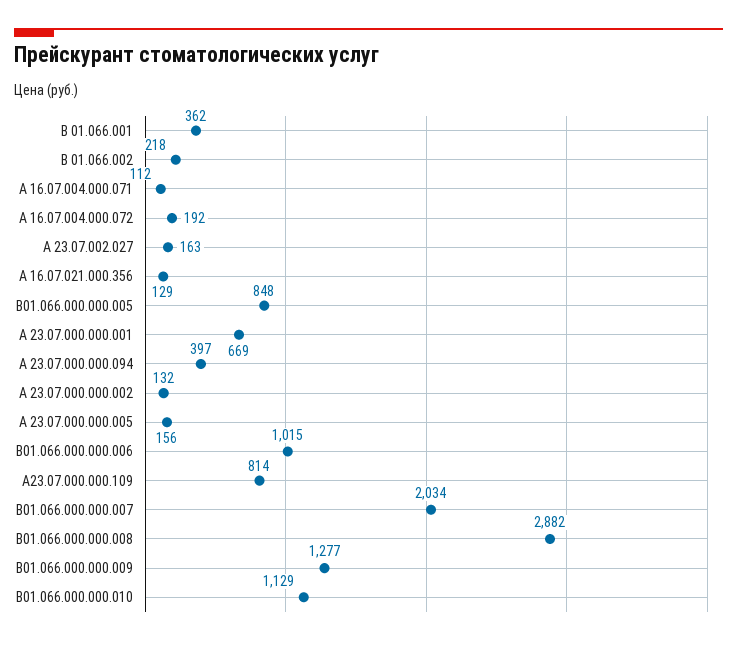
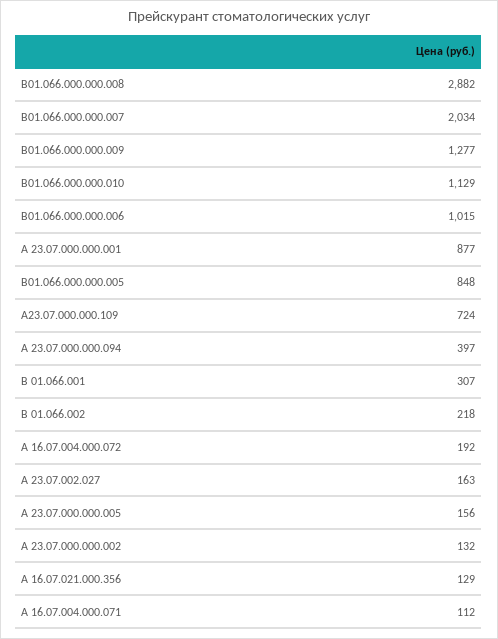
  {
-   "В 01.066.001": 362,
+   "В 01.066.001": 307,
    "В 01.066.002": 218,
    "А 16.07.004.000.071": 112,
    "А 16.07.004.000.072": 192,
    "А 23.07.002.027": 163,
    "А 16.07.021.000.356": 129,
    "В01.066.000.000.005": 848,
-   "А 23.07.000.000.001": 669,
+   "А 23.07.000.000.001": 877,
    "А 23.07.000.000.094": 397,
    "А 23.07.000.000.002": 132,
    "А 23.07.000.000.005": 156,
    "В01.066.000.000.006": 1015,
-   "А23.07.000.000.109": 814,
+   "А23.07.000.000.109": 724,
    "В01.066.000.000.007": 2034,
    "В01.066.000.000.008": 2882,
    "В01.066.000.000.009": 1277,
    "В01.066.000.000.010": 1129
  }

